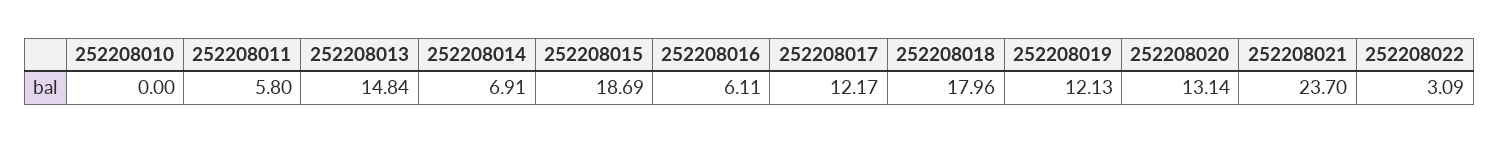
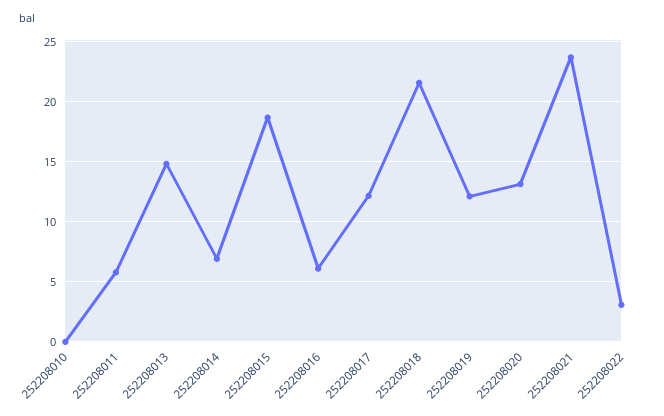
  {
    "252208010": 0,
    "252208011": 5.8,
    "252208013": 14.84,
    "252208014": 6.91,
    "252208015": 18.69,
    "252208016": 6.11,
    "252208017": 12.17,
-   "252208018": 17.96,
+   "252208018": 21.5,
    "252208019": 12.13,
    "252208020": 13.14,
    "252208021": 23.7,
    "252208022": 3.09
  }

